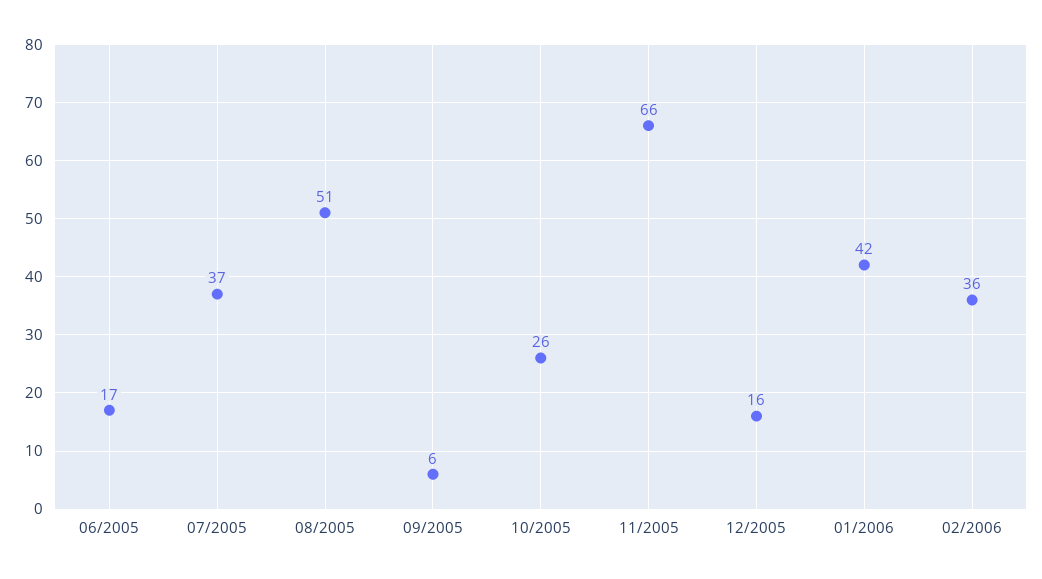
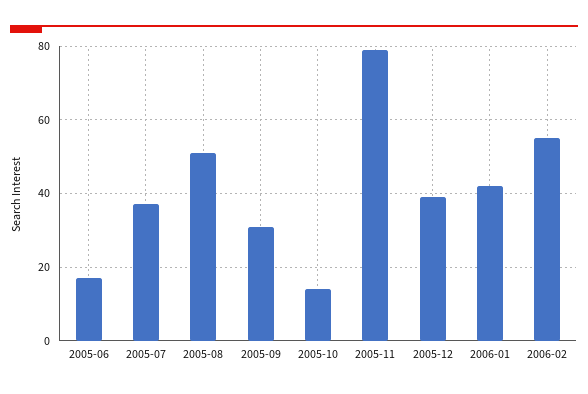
  {
    "06/2005": 17,
    "07/2005": 37,
    "08/2005": 51,
-   "09/2005": 6,
+   "09/2005": 30,
-   "10/2005": 26,
+   "10/2005": 15,
-   "11/2005": 66,
+   "11/2005": 80,
-   "12/2005": 16,
+   "12/2005": 40,
    "01/2006": 42,
-   "02/2006": 36
+   "02/2006": 55
  }

